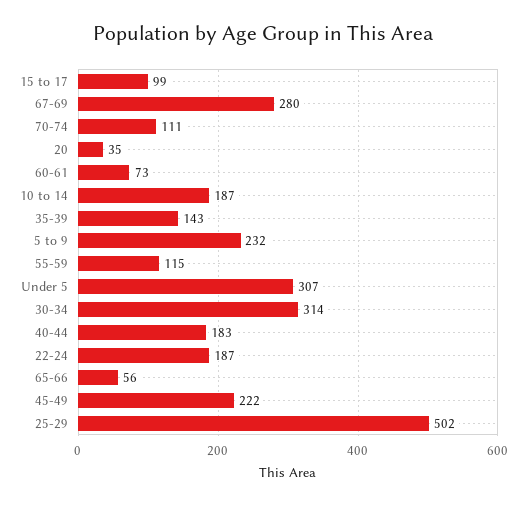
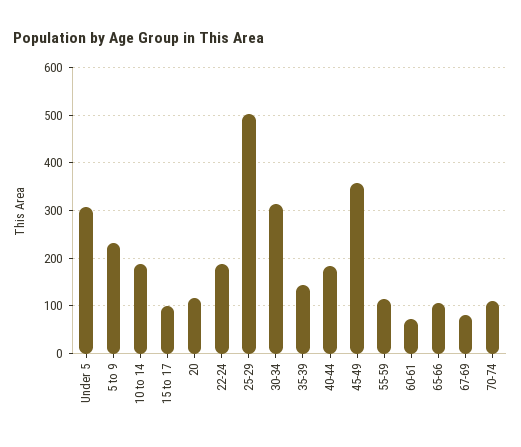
  {
    "15 to 17": 99,
-   "67-69": 280,
+   "67-69": 80,
    "70-74": 111,
-   "20": 35,
+   "20": 120,
    "60-61": 73,
    "10 to 14": 187,
    "35-39": 143,
    "5 to 9": 232,
    "55-59": 115,
    "Under 5": 307,
    "30-34": 314,
    "40-44": 183,
    "22-24": 187,
-   "65-66": 56,
+   "65-66": 100,
-   "45-49": 222,
+   "45-49": 360,
    "25-29": 502
  }

